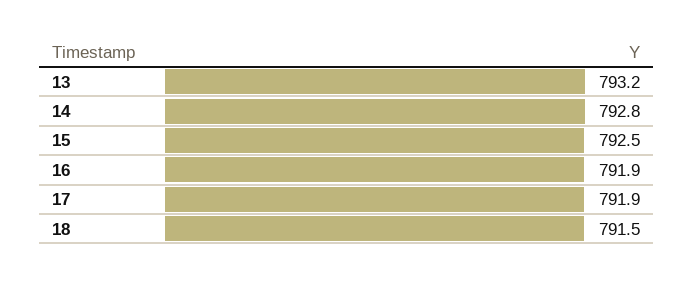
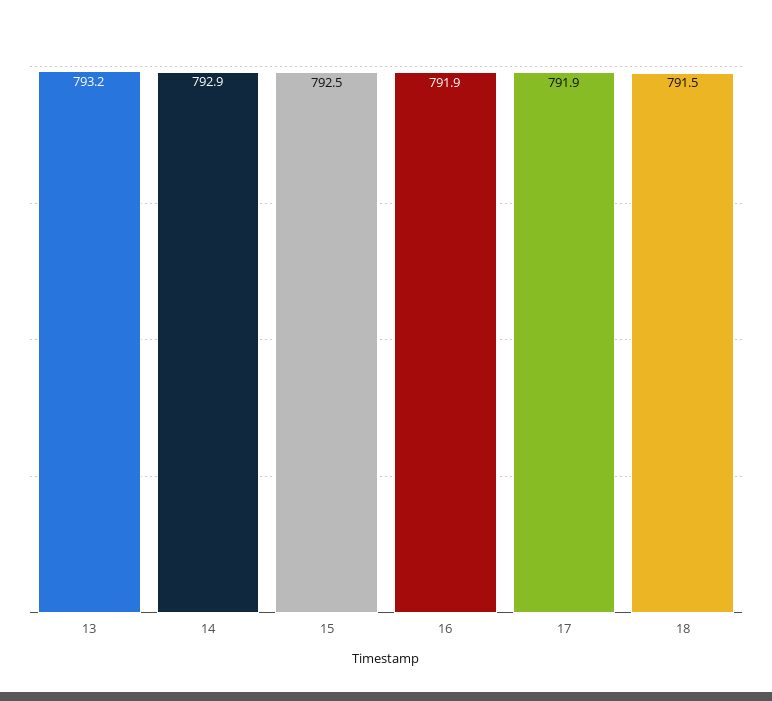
  {
    "13": 793.2,
-   "14": 792.8,
+   "14": 792.9,
    "15": 792.5,
    "16": 791.9,
    "17": 791.9,
    "18": 791.5
  }

